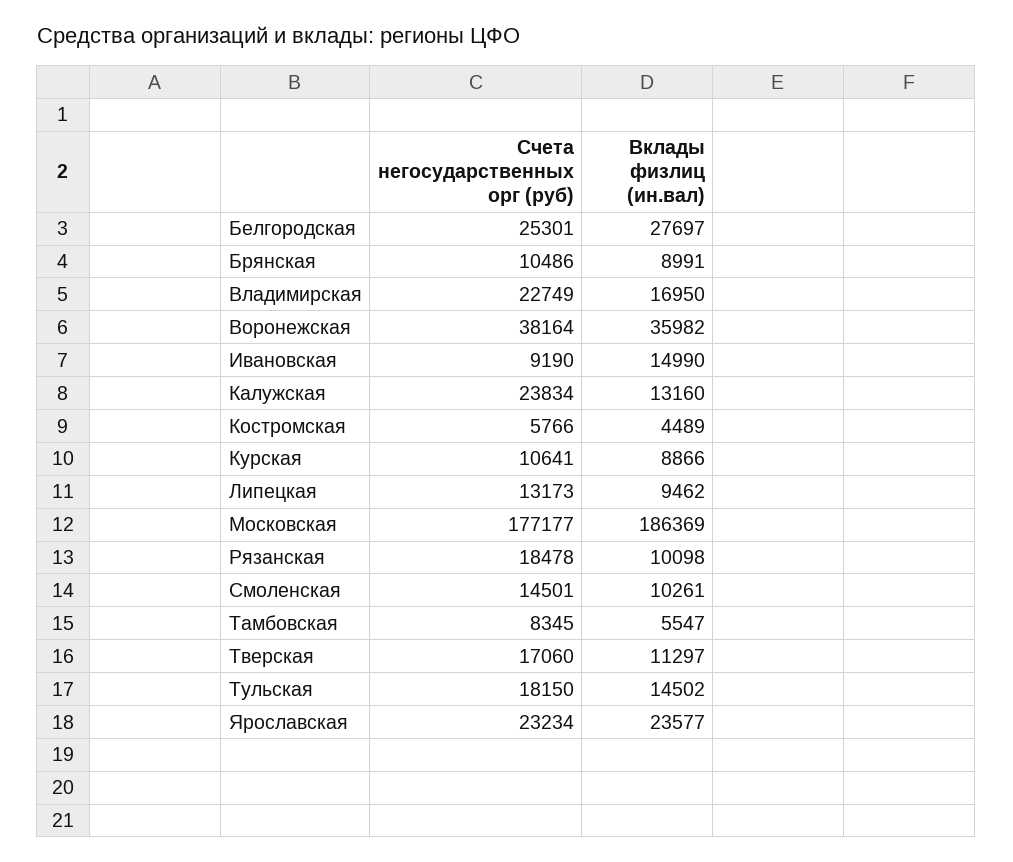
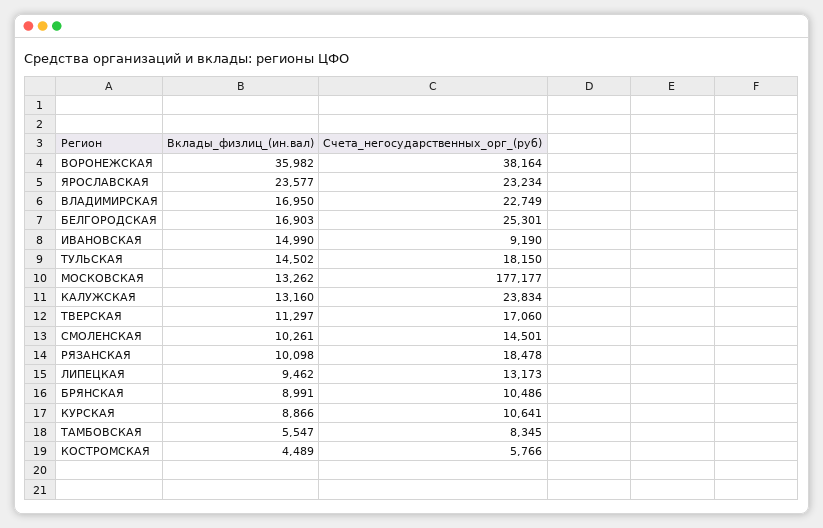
  {
    "Счета негосударственных орг (руб)": {
      "Белгородская": 25301,
      "Брянская": 10486,
      "Владимирская": 22749,
      "Воронежская": 38164,
      "Ивановская": 9190,
      "Калужская": 23834,
      "Костромская": 5766,
      "Курская": 10641,
      "Липецкая": 13173,
      "Московская": 177177,
      "Рязанская": 18478,
      "Смоленская": 14501,
      "Тамбовская": 8345,
      "Тверская": 17060,
      "Тульская": 18150,
      "Ярославская": 23234
    },
    "Вклады физлиц (ин.вал)": {
-     "Белгородская": 27697,
+     "Белгородская": 16903,
      "Брянская": 8991,
      "Владимирская": 16950,
      "Воронежская": 35982,
      "Ивановская": 14990,
      "Калужская": 13160,
      "Костромская": 4489,
      "Курская": 8866,
      "Липецкая": 9462,
-     "Московская": 186369,
+     "Московская": 13262,
      "Рязанская": 10098,
      "Смоленская": 10261,
      "Тамбовская": 5547,
      "Тверская": 11297,
      "Тульская": 14502,
      "Ярославская": 23577
    }
  }

